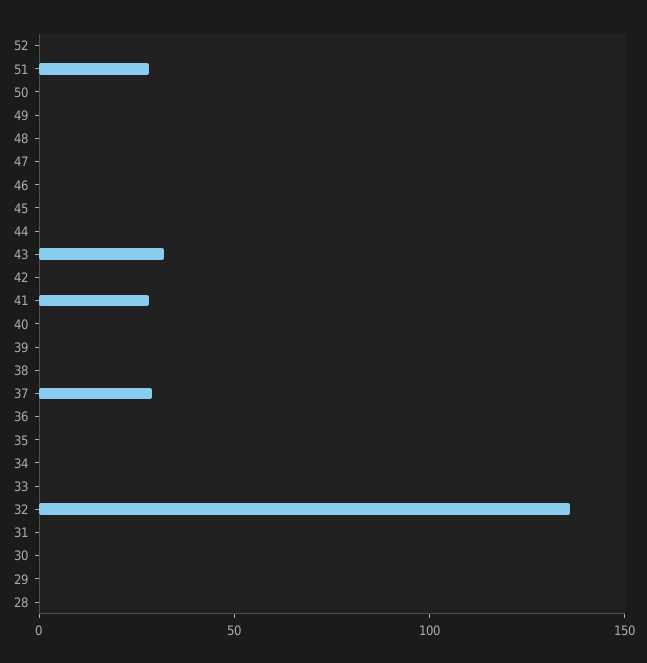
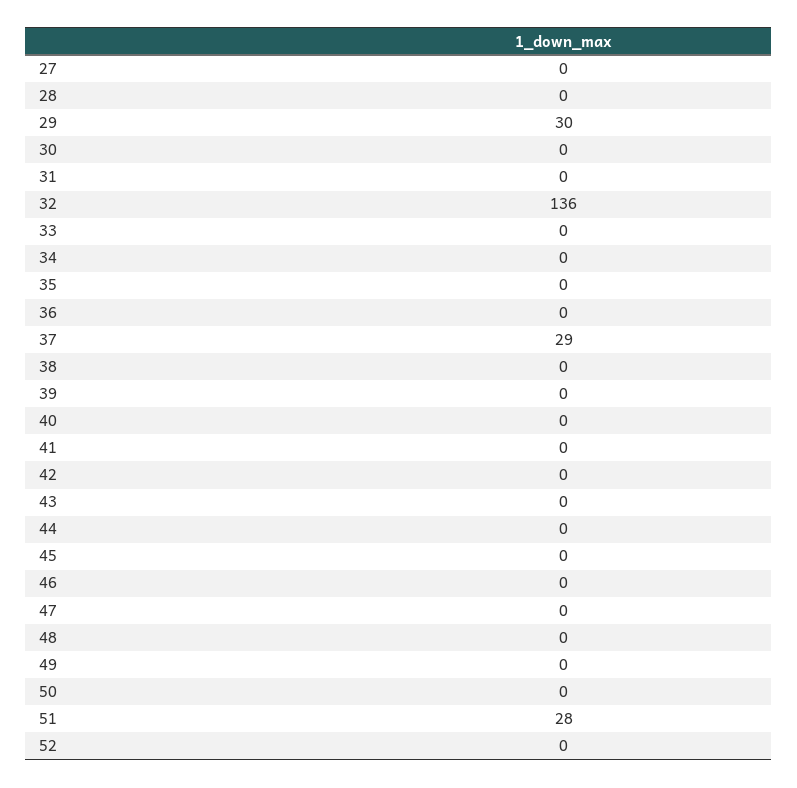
  {
    "52": 0,
    "51": 28,
    "50": 0,
    "49": 0,
    "48": 0,
    "47": 0,
    "46": 0,
    "45": 0,
    "44": 0,
-   "43": 30,
+   "43": 0,
    "42": 0,
-   "41": 30,
+   "41": 0,
    "40": 0,
    "39": 0,
    "38": 0,
    "37": 29,
    "36": 0,
    "35": 0,
    "34": 0,
    "33": 0,
    "32": 136,
    "31": 0,
    "30": 0,
-   "29": 0,
+   "29": 30,
-   "28": 0
+   "28": 0,
+   "27": 0
  }

